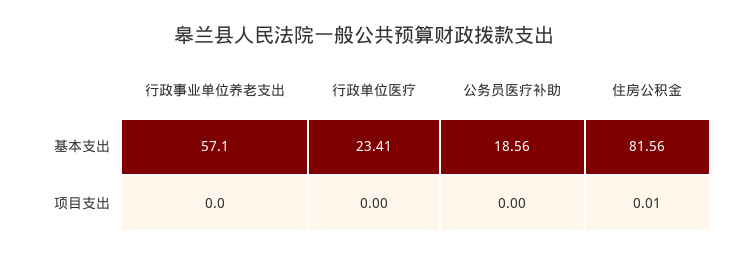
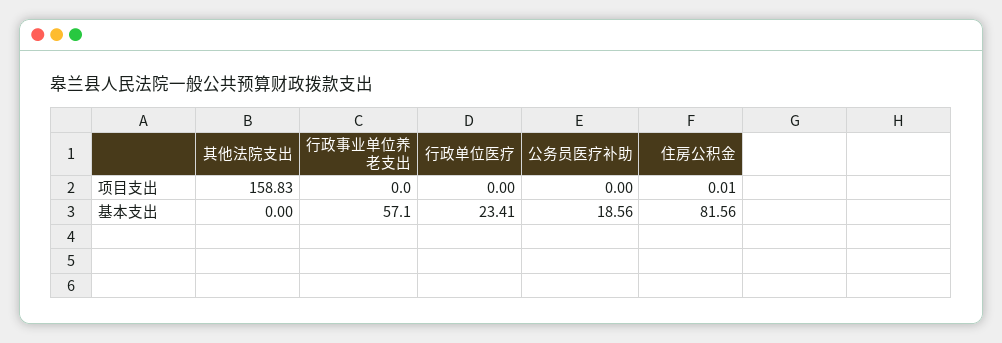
  {
    "行政事业单位养老支出": {
      "基本支出": 57.1,
      "项目支出": 0
    },
    "行政单位医疗": {
      "基本支出": 23.41,
      "项目支出": 0
    },
    "公务员医疗补助": {
      "基本支出": 18.56,
      "项目支出": 0
    },
    "住房公积金": {
      "基本支出": 81.56,
      "项目支出": 0.01
-   }
+   },
+   "其他法院支出": {
+     "项目支出": 158.83,
+     "基本支出": 0
+   }
  }

